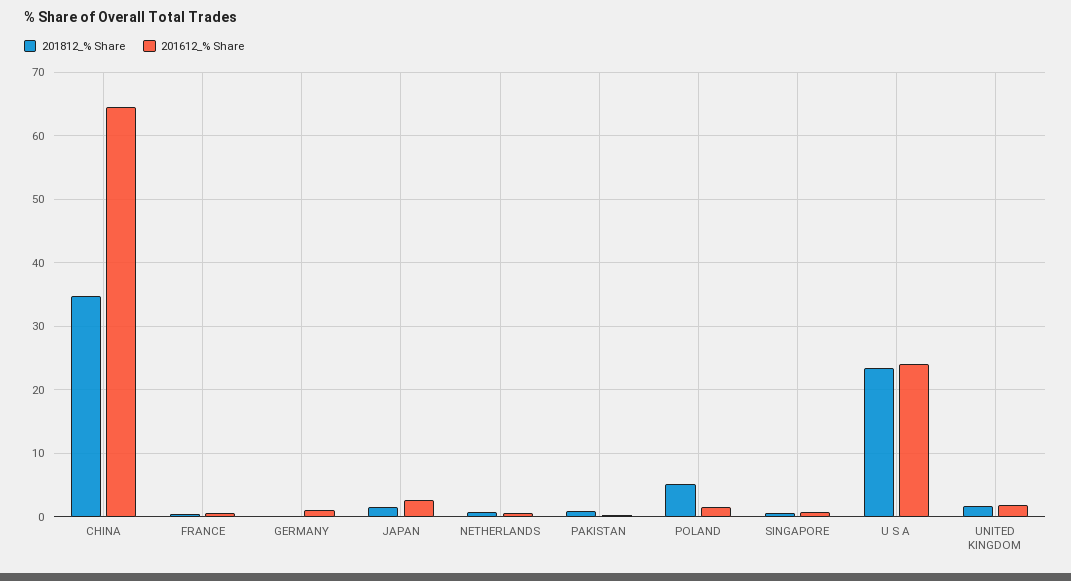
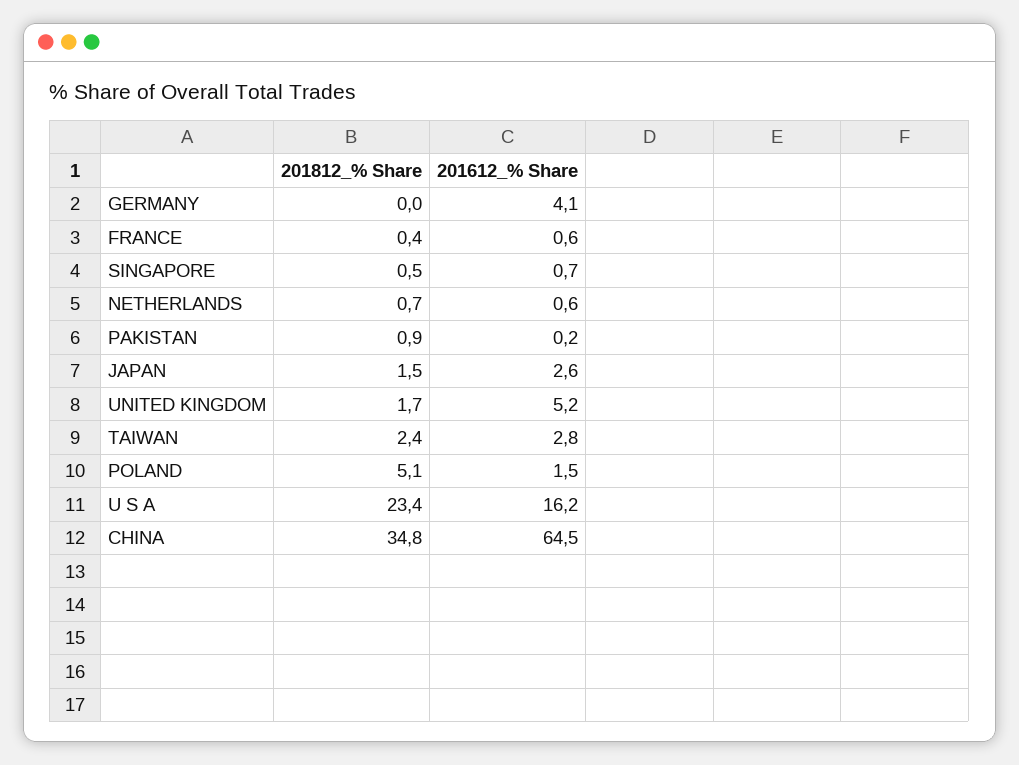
  {
    "201812_% Share": {
      "CHINA": 34.8,
      "FRANCE": 0.4,
      "GERMANY": 0,
      "JAPAN": 1.5,
      "NETHERLANDS": 0.7,
      "PAKISTAN": 0.9,
      "POLAND": 5.1,
      "SINGAPORE": 0.5,
      "U S A": 23.4,
-     "UNITED KINGDOM": 1.7
+     "UNITED KINGDOM": 1.7,
+     "TAIWAN": 2.4
    },
    "201612_% Share": {
      "CHINA": 64.5,
      "FRANCE": 0.6,
-     "GERMANY": 1,
+     "GERMANY": 4.1,
      "JAPAN": 2.6,
      "NETHERLANDS": 0.6,
      "PAKISTAN": 0.2,
      "POLAND": 1.5,
      "SINGAPORE": 0.7,
-     "U S A": 24,
+     "U S A": 16.2,
-     "UNITED KINGDOM": 2
+     "UNITED KINGDOM": 5.2,
+     "TAIWAN": 2.8
    }
  }

